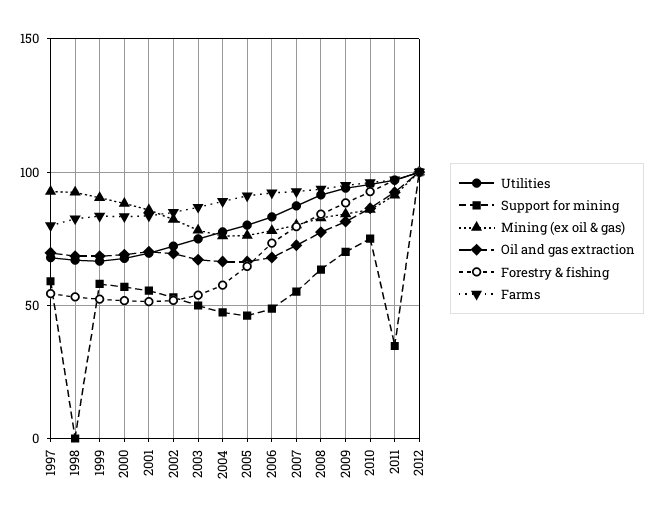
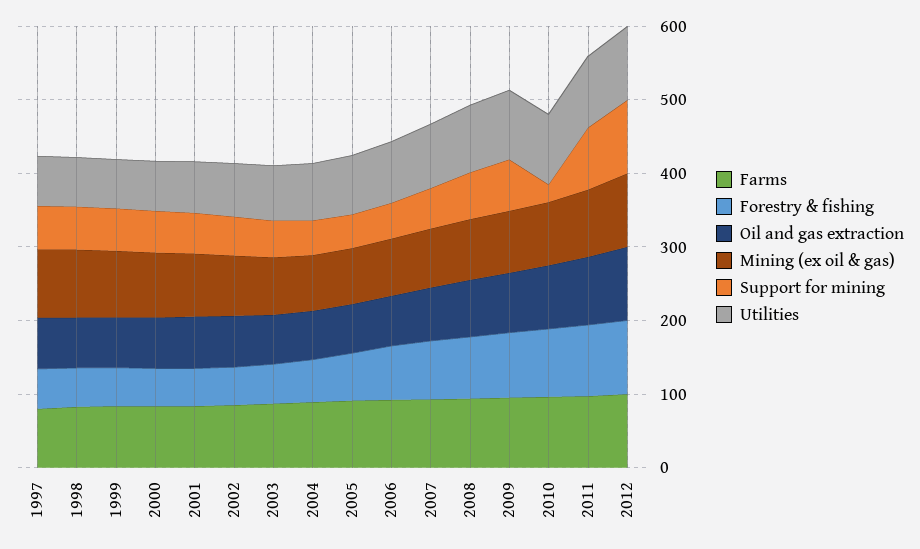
  {
    "Utilities": {
      "1997": 70,
      "1998": 65,
      "1999": 65,
      "2000": 70,
      "2001": 70,
      "2002": 70,
      "2003": 75,
      "2004": 80,
      "2005": 80,
      "2006": 85,
      "2007": 85,
      "2008": 90,
      "2009": 95,
      "2010": 95,
      "2011": 95,
      "2012": 100
    },
    "Support for mining": {
      "1997": 60,
-     "1998": 0,
+     "1998": 60,
      "1999": 60,
      "2000": 55,
      "2001": 55,
      "2002": 55,
      "2003": 50,
      "2004": 45,
      "2005": 45,
      "2006": 50,
      "2007": 55,
      "2008": 65,
      "2009": 70,
-     "2010": 75,
+     "2010": 20,
-     "2011": 35,
+     "2011": 80,
      "2012": 100
    },
    "Mining (ex oil & gas)": {
      "1997": 95,
      "1998": 90,
      "1999": 90,
      "2000": 90,
      "2001": 85,
      "2002": 80,
      "2003": 80,
      "2004": 75,
      "2005": 75,
      "2006": 80,
      "2007": 80,
      "2008": 85,
      "2009": 85,
      "2010": 85,
      "2011": 90,
      "2012": 100
    },
    "Oil and gas extraction": {
      "1997": 70,
      "1998": 70,
      "1999": 70,
      "2000": 70,
      "2001": 70,
      "2002": 70,
      "2003": 65,
      "2004": 65,
      "2005": 65,
      "2006": 70,
      "2007": 75,
      "2008": 75,
      "2009": 80,
      "2010": 85,
      "2011": 90,
      "2012": 100
    },
    "Forestry & fishing": {
      "1997": 55,
      "1998": 55,
      "1999": 50,
      "2000": 50,
      "2001": 50,
      "2002": 50,
      "2003": 55,
      "2004": 60,
      "2005": 65,
      "2006": 75,
      "2007": 80,
      "2008": 85,
      "2009": 90,
      "2010": 95,
      "2011": 95,
      "2012": 100
    },
    "Farms": {
      "1997": 80,
      "1998": 85,
      "1999": 85,
      "2000": 85,
      "2001": 85,
      "2002": 85,
      "2003": 85,
      "2004": 90,
      "2005": 90,
      "2006": 90,
      "2007": 95,
      "2008": 95,
      "2009": 95,
      "2010": 95,
      "2011": 95,
      "2012": 100
    }
  }

